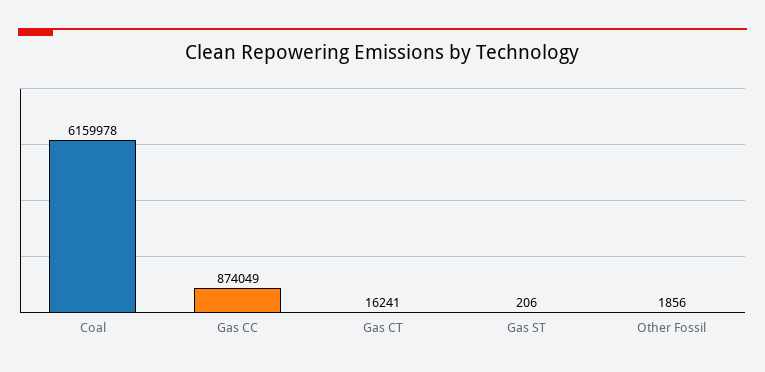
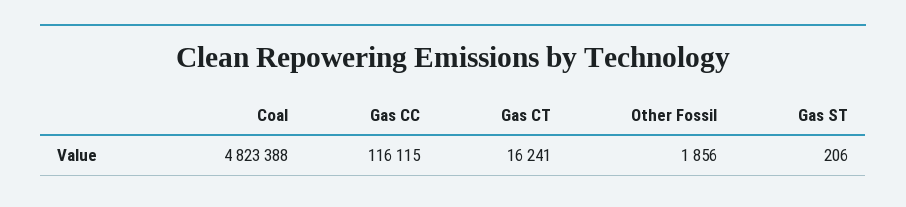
  {
-   "Coal": 6159978,
+   "Coal": 4823388,
-   "Gas CC": 874049,
+   "Gas CC": 116115,
    "Gas CT": 16241,
    "Gas ST": 206,
    "Other Fossil": 1856
  }

